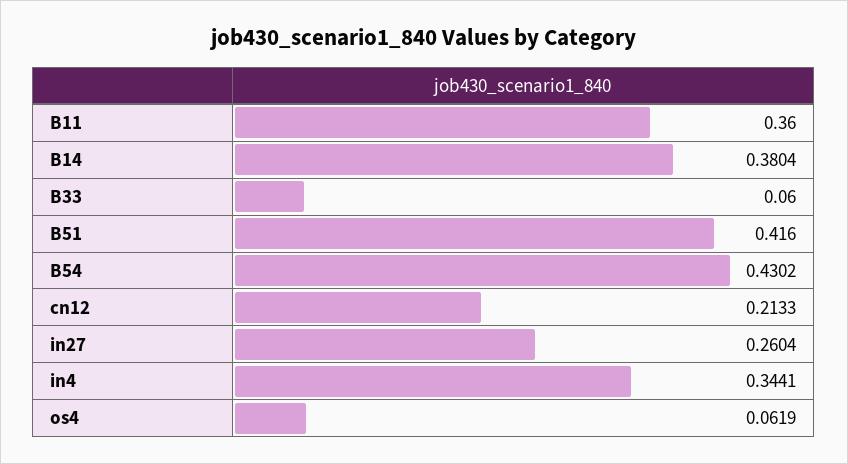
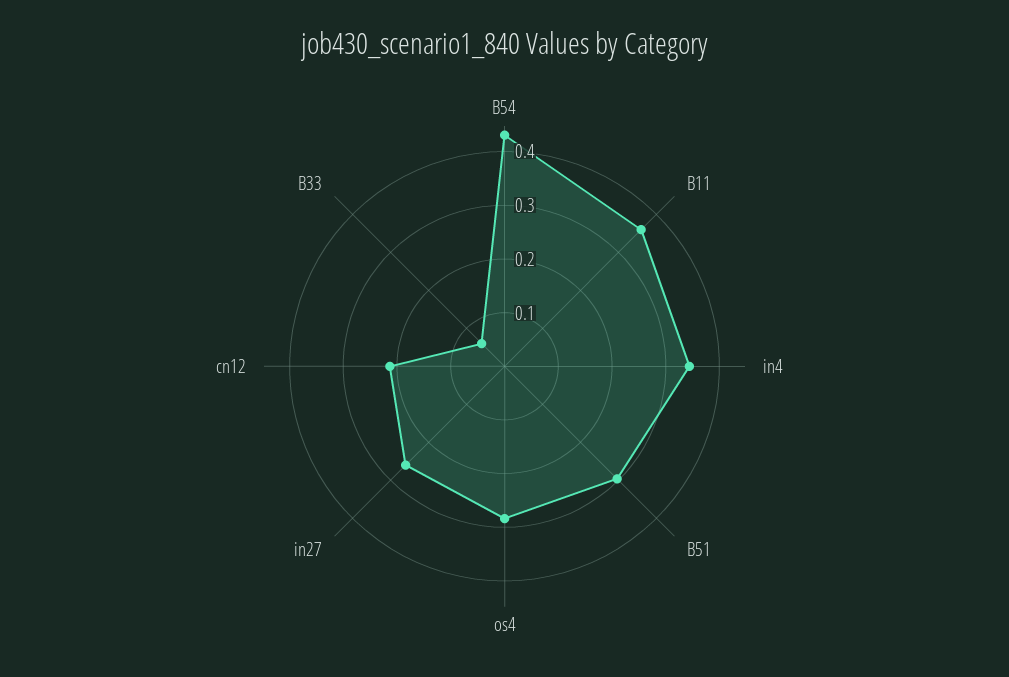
  {
    "B11": 0.36,
-   "B14": 0.3804,
    "B33": 0.06,
-   "B51": 0.416,
+   "B51": 0.3,
    "B54": 0.4302,
    "cn12": 0.2133,
    "in27": 0.2604,
    "in4": 0.3441,
-   "os4": 0.0619
+   "os4": 0.28
  }

